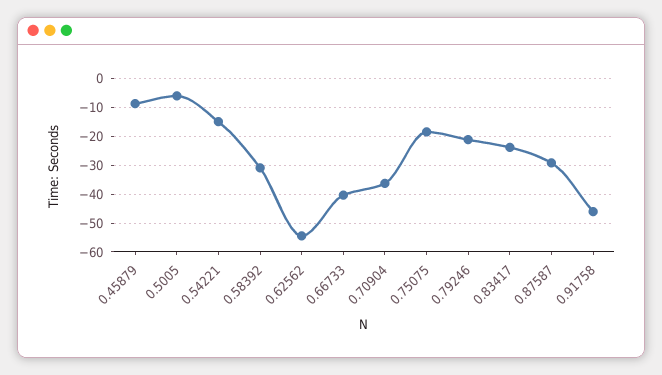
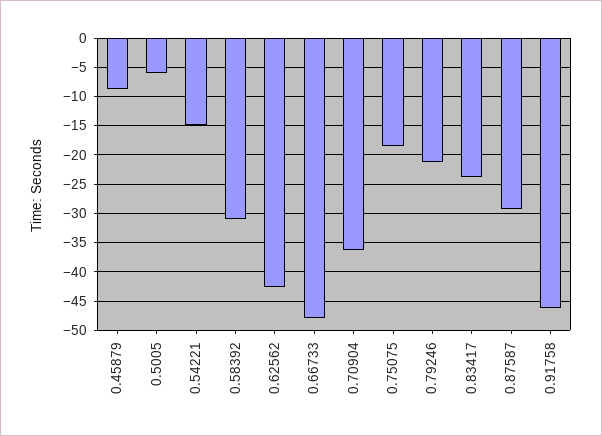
  {
    "0.45879": -7.5,
    "0.5005": -5,
    "0.54221": -15,
    "0.58392": -30,
-   "0.62562": -55,
+   "0.62562": -42.5,
-   "0.66733": -40,
+   "0.66733": -47.5,
    "0.70904": -37.5,
    "0.75075": -17.5,
    "0.79246": -20,
    "0.83417": -25,
    "0.87587": -30,
    "0.91758": -45
  }

